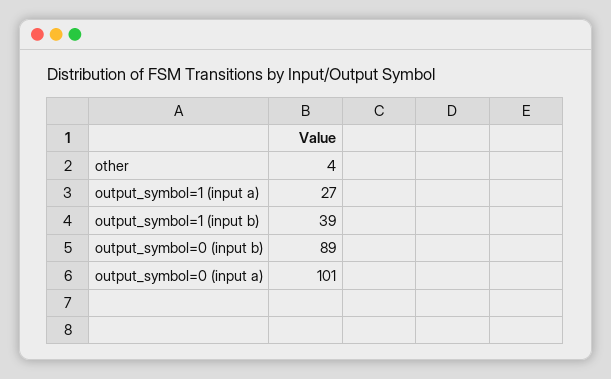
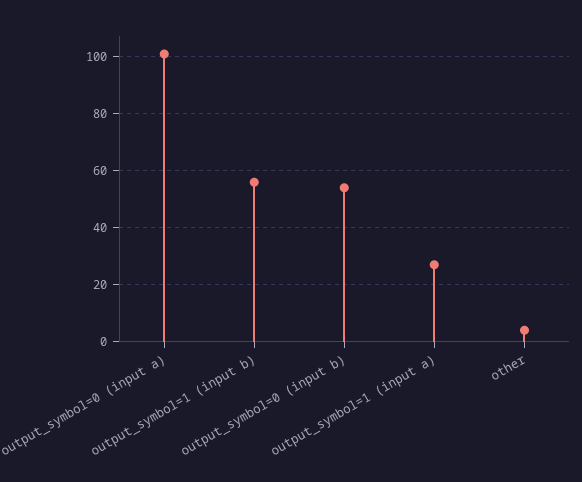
  {
    "other": 4,
    "output_symbol=1 (input a)": 27,
-   "output_symbol=1 (input b)": 39,
+   "output_symbol=1 (input b)": 55,
-   "output_symbol=0 (input b)": 89,
+   "output_symbol=0 (input b)": 55,
    "output_symbol=0 (input a)": 101
  }

